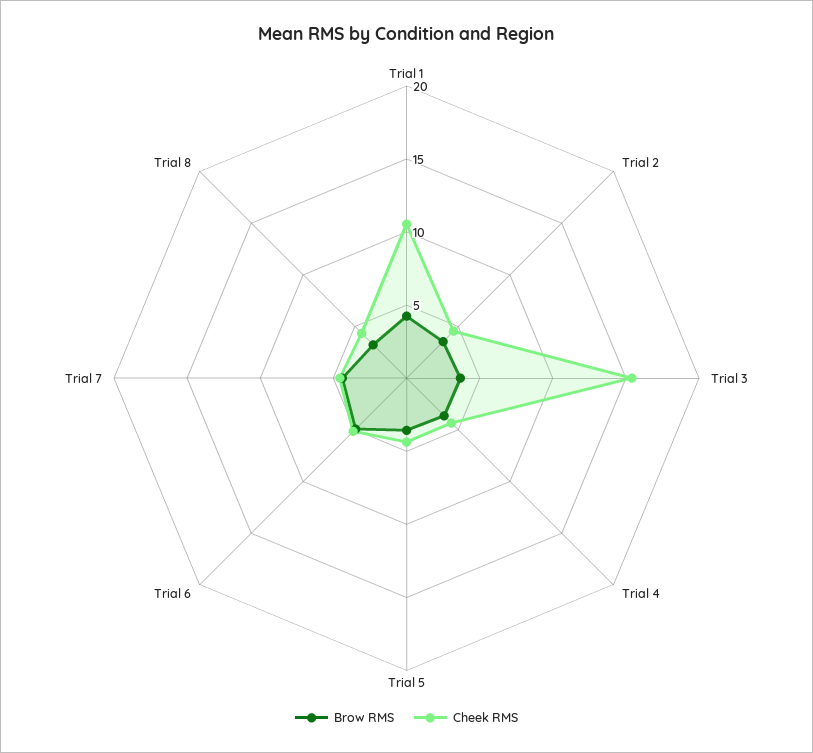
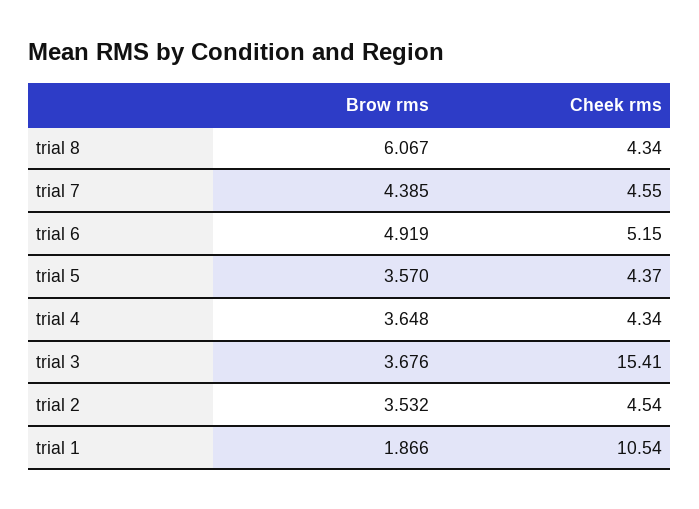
  {
    "Brow RMS": {
-     "Trial 1": 4,
+     "Trial 1": 1.866,
      "Trial 2": 3.532,
      "Trial 3": 3.676,
      "Trial 4": 3.648,
      "Trial 5": 3.57,
      "Trial 6": 4.919,
      "Trial 7": 4.385,
-     "Trial 8": 3
+     "Trial 8": 6.067
    },
    "Cheek RMS": {
      "Trial 1": 10.54,
      "Trial 2": 4.54,
      "Trial 3": 15.41,
      "Trial 4": 4.34,
      "Trial 5": 4.37,
      "Trial 6": 5.15,
      "Trial 7": 4.55,
      "Trial 8": 4.34
    }
  }

